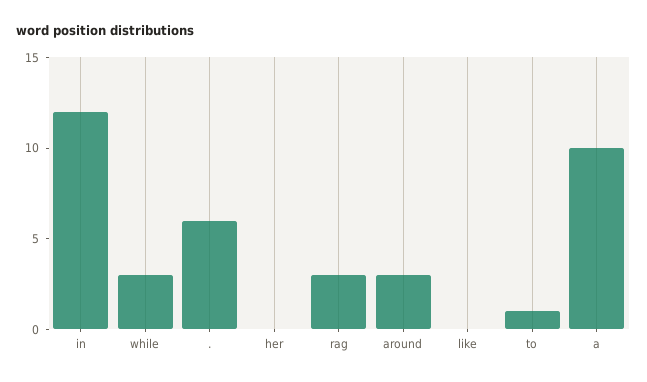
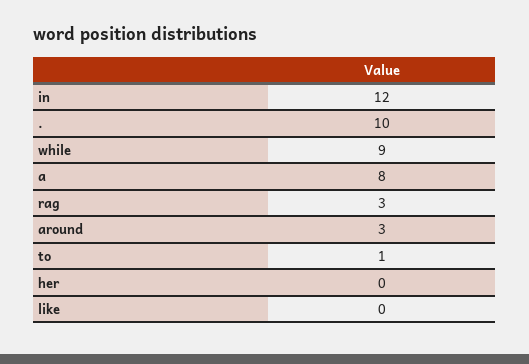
  {
    "in": 12,
-   "while": 3,
+   "while": 9,
-   ".": 6,
+   ".": 10,
    "her": 0,
    "rag": 3,
    "around": 3,
    "like": 0,
    "to": 1,
-   "a": 10
+   "a": 8
  }

